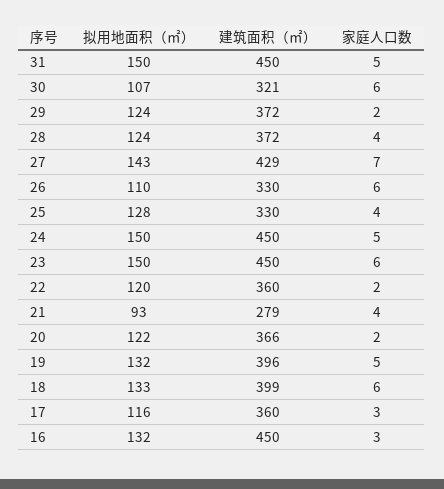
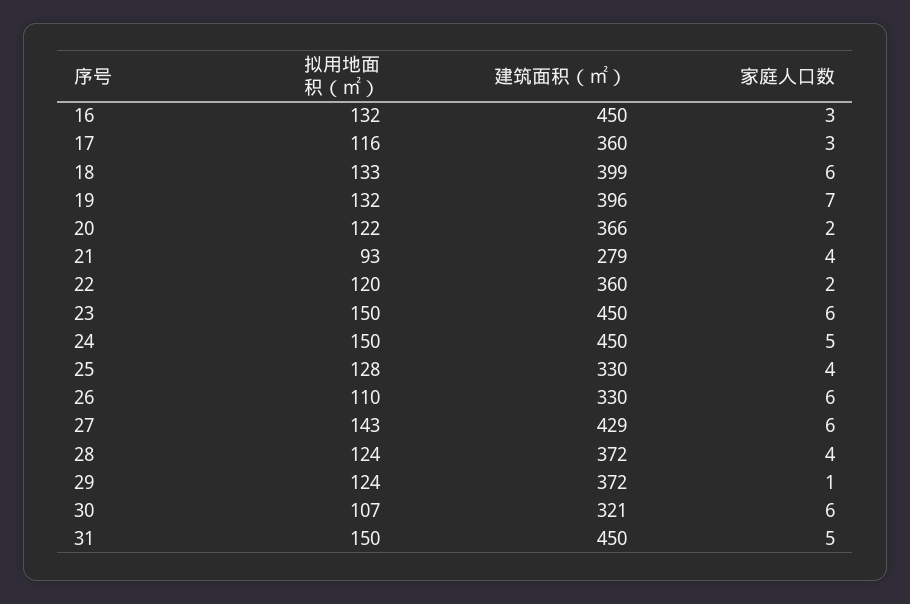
  {
    "拟用地面积（㎡）": {
      "31": 150,
      "30": 107,
      "29": 124,
      "28": 124,
      "27": 143,
      "26": 110,
      "25": 128,
      "24": 150,
      "23": 150,
      "22": 120,
      "21": 93,
      "20": 122,
      "19": 132,
      "18": 133,
      "17": 116,
      "16": 132
    },
    "建筑面积（㎡）": {
      "31": 450,
      "30": 321,
      "29": 372,
      "28": 372,
      "27": 429,
      "26": 330,
      "25": 330,
      "24": 450,
      "23": 450,
      "22": 360,
      "21": 279,
      "20": 366,
      "19": 396,
      "18": 399,
      "17": 360,
      "16": 450
    },
    "家庭人口数": {
      "31": 5,
      "30": 6,
-     "29": 2,
+     "29": 1,
      "28": 4,
-     "27": 7,
+     "27": 6,
      "26": 6,
      "25": 4,
      "24": 5,
      "23": 6,
      "22": 2,
      "21": 4,
      "20": 2,
-     "19": 5,
+     "19": 7,
      "18": 6,
      "17": 3,
      "16": 3
    }
  }

